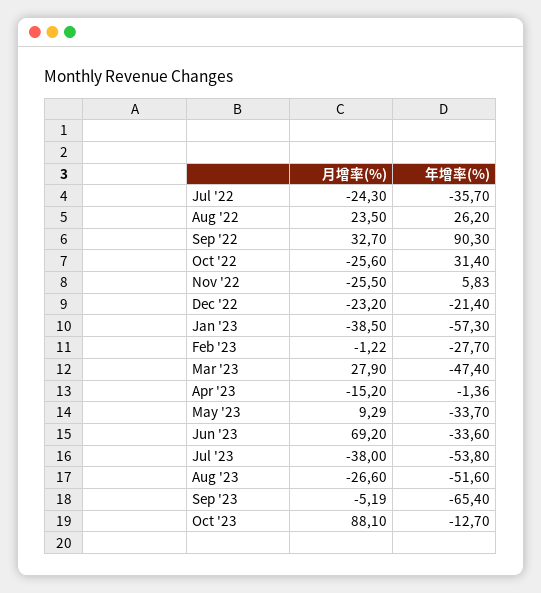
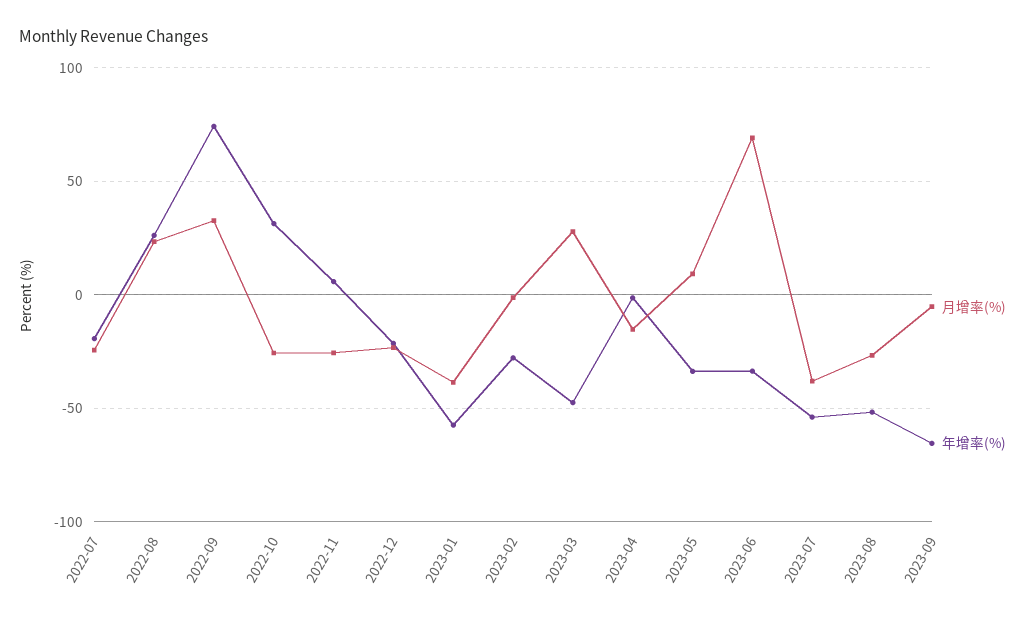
  {
    "月增率(%)": {
      "Jul '22": -24.3,
      "Aug '22": 23.5,
      "Sep '22": 32.7,
      "Oct '22": -25.6,
      "Nov '22": -25.5,
      "Dec '22": -23.2,
      "Jan '23": -38.5,
      "Feb '23": -1.22,
      "Mar '23": 27.9,
      "Apr '23": -15.2,
      "May '23": 9.29,
      "Jun '23": 69.2,
      "Jul '23": -38,
      "Aug '23": -26.6,
-     "Sep '23": -5.19,
+     "Sep '23": -5.19
-     "Oct '23": 88.1
    },
    "年增率(%)": {
-     "Jul '22": -35.7,
+     "Jul '22": -20,
      "Aug '22": 26.2,
-     "Sep '22": 90.3,
+     "Sep '22": 75,
      "Oct '22": 31.4,
      "Nov '22": 5.83,
      "Dec '22": -21.4,
      "Jan '23": -57.3,
      "Feb '23": -27.7,
      "Mar '23": -47.4,
      "Apr '23": -1.36,
      "May '23": -33.7,
      "Jun '23": -33.6,
      "Jul '23": -53.8,
      "Aug '23": -51.6,
-     "Sep '23": -65.4,
+     "Sep '23": -65.4
-     "Oct '23": -12.7
    }
  }

